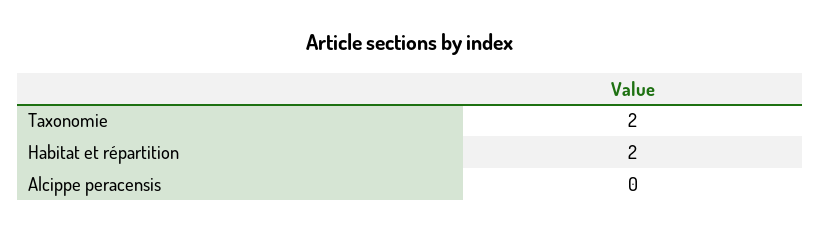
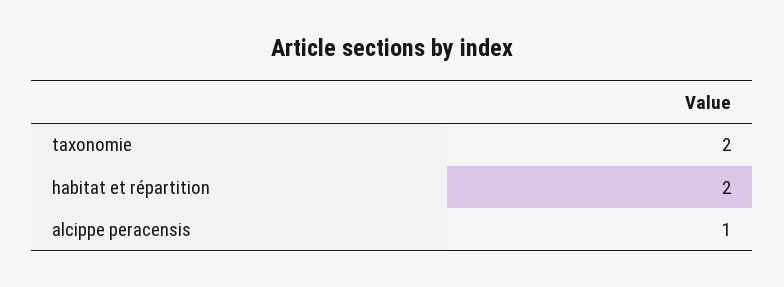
  {
    "Taxonomie": 2,
    "Habitat et répartition": 2,
-   "Alcippe peracensis": 0
+   "Alcippe peracensis": 1
  }

